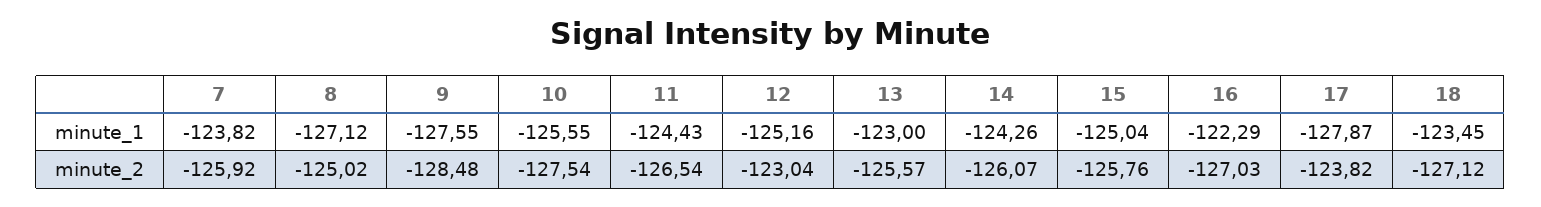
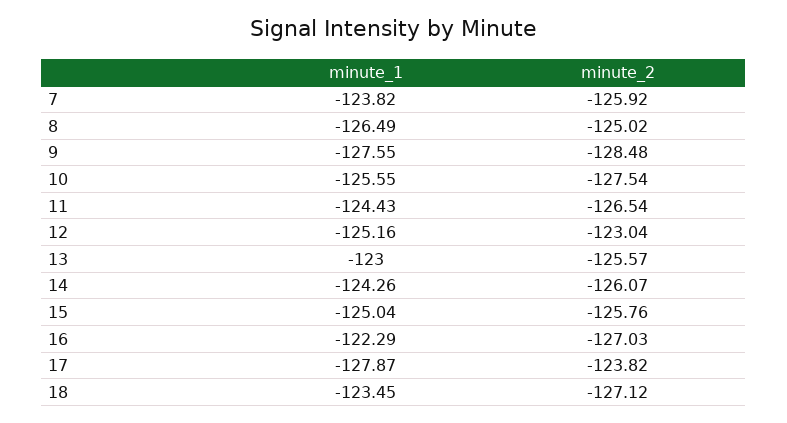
  {
    "7": {
      "minute_1": -123.82,
      "minute_2": -125.92
    },
    "8": {
-     "minute_1": -127.12,
+     "minute_1": -126.49,
      "minute_2": -125.02
    },
    "9": {
      "minute_1": -127.55,
      "minute_2": -128.48
    },
    "10": {
      "minute_1": -125.55,
      "minute_2": -127.54
    },
    "11": {
      "minute_1": -124.43,
      "minute_2": -126.54
    },
    "12": {
      "minute_1": -125.16,
      "minute_2": -123.04
    },
    "13": {
      "minute_1": -123,
      "minute_2": -125.57
    },
    "14": {
      "minute_1": -124.26,
      "minute_2": -126.07
    },
    "15": {
      "minute_1": -125.04,
      "minute_2": -125.76
    },
    "16": {
      "minute_1": -122.29,
      "minute_2": -127.03
    },
    "17": {
      "minute_1": -127.87,
      "minute_2": -123.82
    },
    "18": {
      "minute_1": -123.45,
      "minute_2": -127.12
    }
  }

